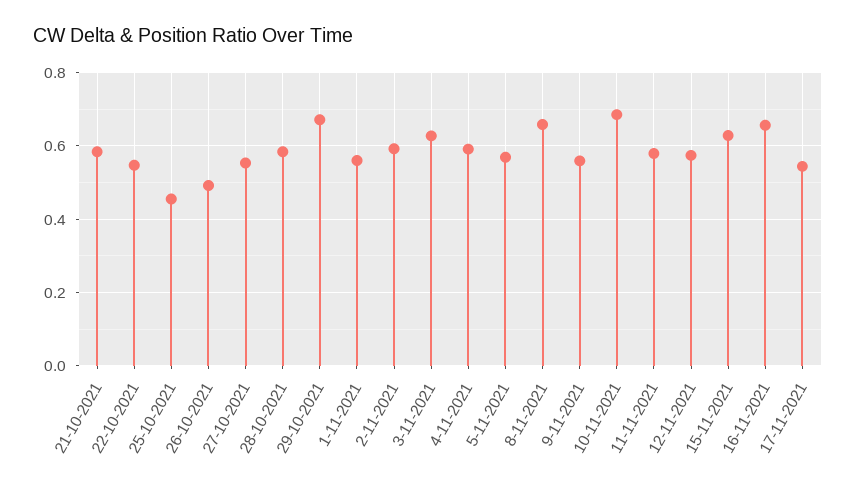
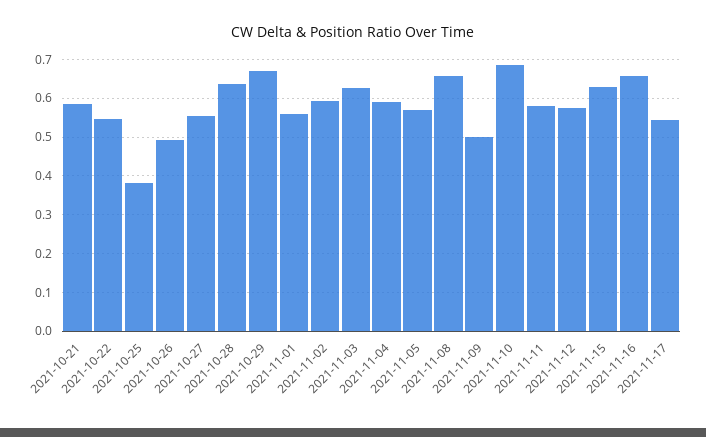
  {
    "21-10-2021": 0.58,
    "22-10-2021": 0.54,
-   "25-10-2021": 0.46,
+   "25-10-2021": 0.38,
    "26-10-2021": 0.5,
    "27-10-2021": 0.56,
-   "28-10-2021": 0.58,
+   "28-10-2021": 0.64,
    "29-10-2021": 0.68,
    "1-11-2021": 0.56,
    "2-11-2021": 0.6,
    "3-11-2021": 0.62,
    "4-11-2021": 0.6,
    "5-11-2021": 0.56,
    "8-11-2021": 0.66,
-   "9-11-2021": 0.56,
+   "9-11-2021": 0.5,
    "10-11-2021": 0.68,
    "11-11-2021": 0.58,
    "12-11-2021": 0.58,
    "15-11-2021": 0.62,
    "16-11-2021": 0.66,
    "17-11-2021": 0.54
  }

